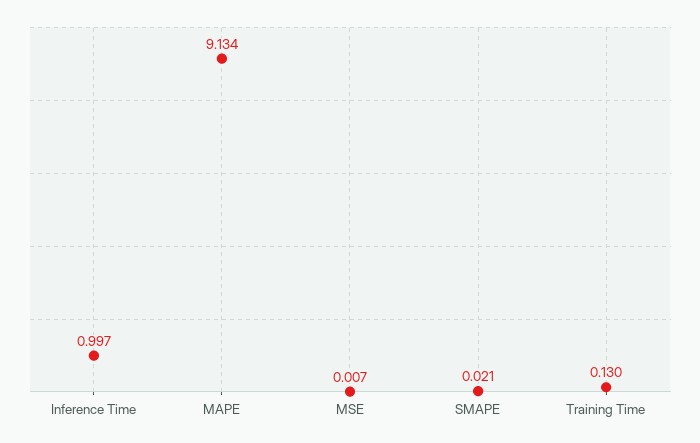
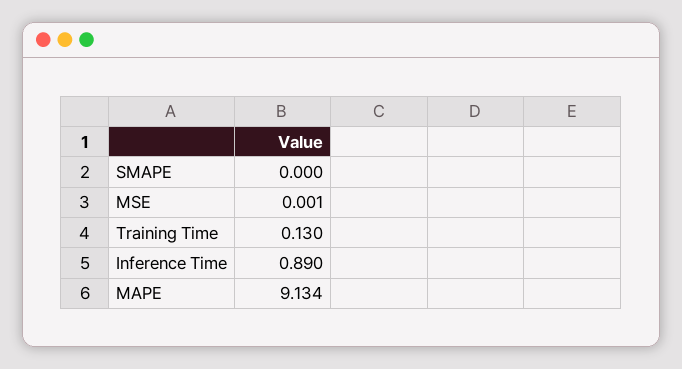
  {
-   "Inference Time": 0.997,
+   "Inference Time": 0.89,
    "MAPE": 9.134,
-   "MSE": 0.007,
+   "MSE": 0.001,
-   "SMAPE": 0.021,
+   "SMAPE": 0,
    "Training Time": 0.13
  }

